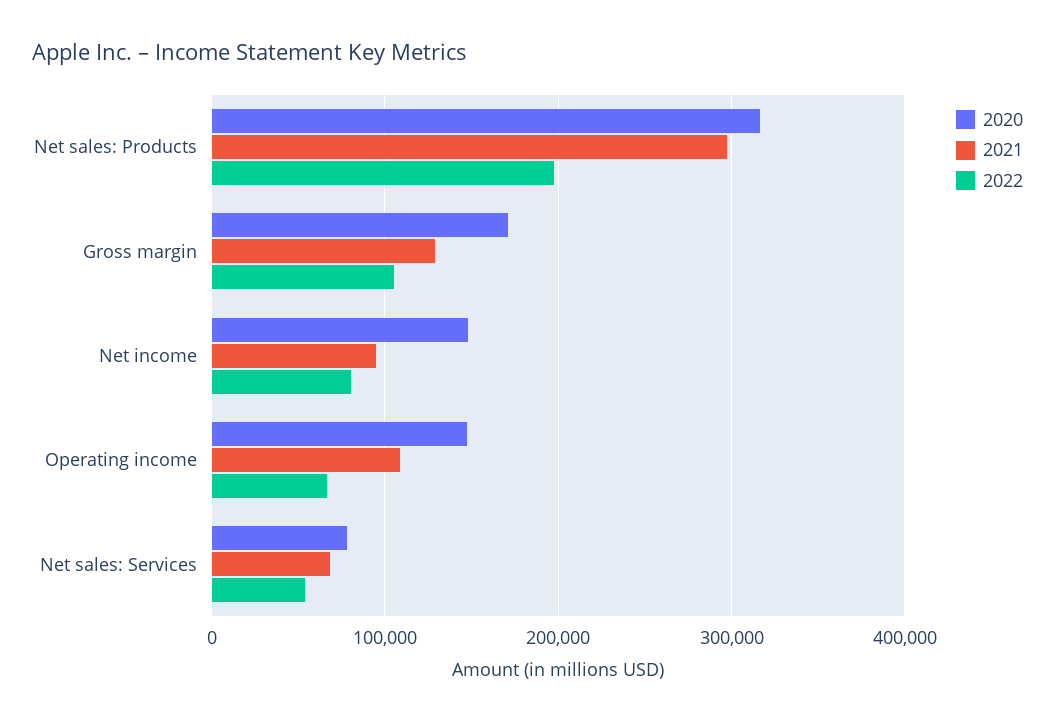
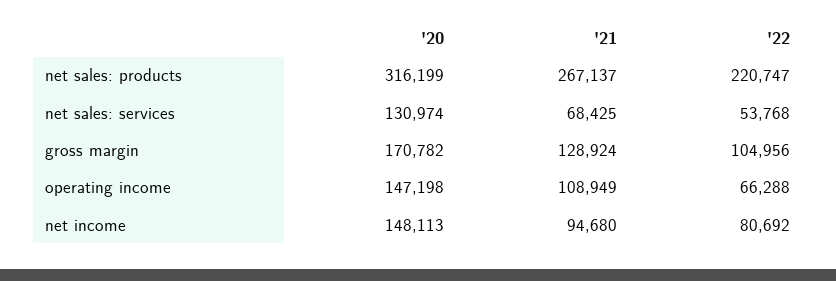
  {
    "2020": {
      "Net sales: Products": 316199,
      "Gross margin": 170782,
      "Net income": 148113,
      "Operating income": 147198,
-     "Net sales: Services": 80000
+     "Net sales: Services": 130974
    },
    "2021": {
-     "Net sales: Products": 300000,
+     "Net sales: Products": 267137,
      "Gross margin": 128924,
      "Net income": 94680,
      "Operating income": 108949,
      "Net sales: Services": 68425
    },
    "2022": {
-     "Net sales: Products": 200000,
+     "Net sales: Products": 220747,
      "Gross margin": 104956,
      "Net income": 80692,
      "Operating income": 66288,
      "Net sales: Services": 53768
    }
  }

